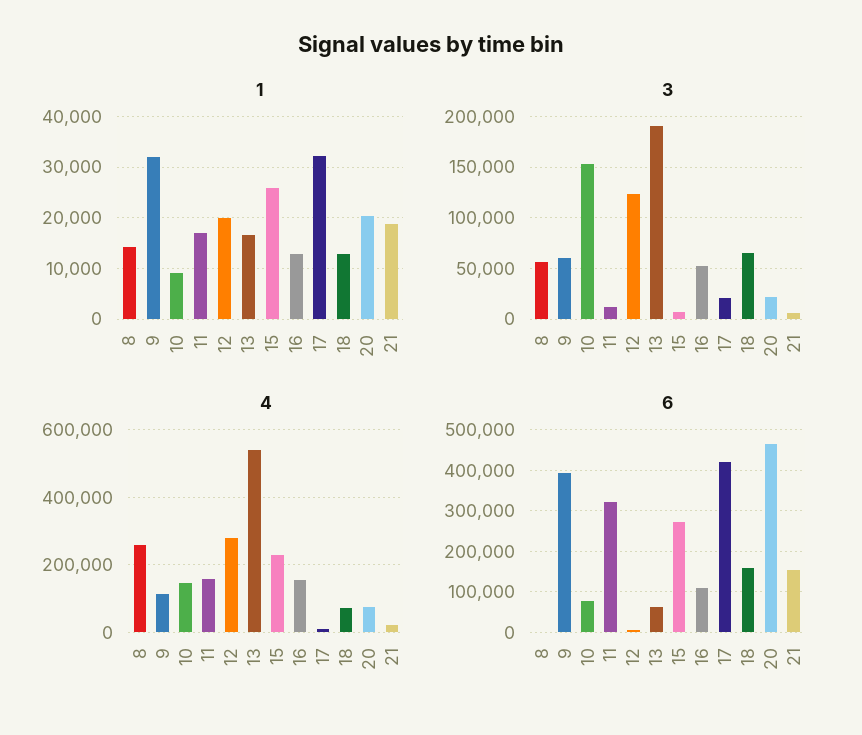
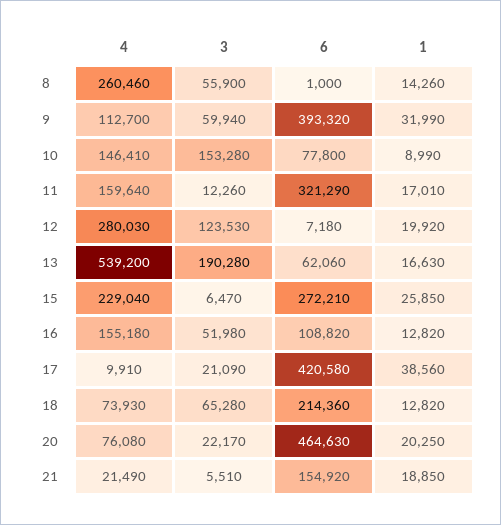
  {
    "1": {
      "8": 14260,
      "9": 31990,
      "10": 8990,
      "11": 17010,
      "12": 19920,
      "13": 16630,
      "15": 25850,
      "16": 12820,
-     "17": 32000,
+     "17": 38560,
      "18": 12820,
      "20": 20250,
      "21": 18850
    },
    "3": {
      "8": 55900,
      "9": 59940,
      "10": 153280,
      "11": 12260,
      "12": 123530,
      "13": 190280,
      "15": 6470,
      "16": 51980,
      "17": 21090,
      "18": 65280,
      "20": 22170,
      "21": 5510
    },
    "4": {
      "8": 260460,
      "9": 112700,
      "10": 146410,
      "11": 159640,
      "12": 280030,
      "13": 539200,
      "15": 229040,
      "16": 155180,
      "17": 9910,
      "18": 73930,
      "20": 76080,
      "21": 21490
    },
    "6": {
      "8": 1000,
      "9": 393320,
      "10": 77800,
      "11": 321290,
      "12": 7180,
      "13": 62060,
      "15": 272210,
      "16": 108820,
      "17": 420580,
-     "18": 160000,
+     "18": 214360,
      "20": 464630,
      "21": 154920
    }
  }

